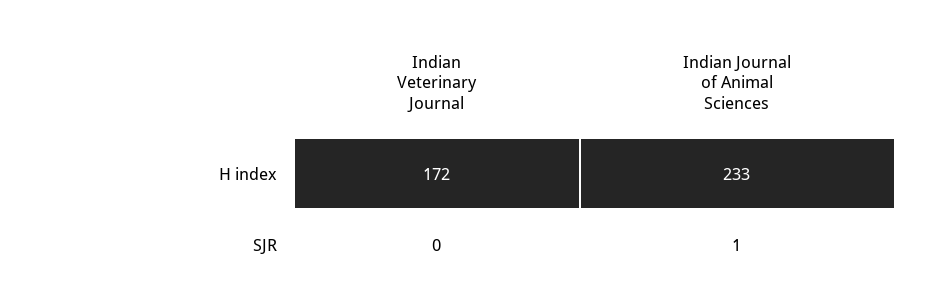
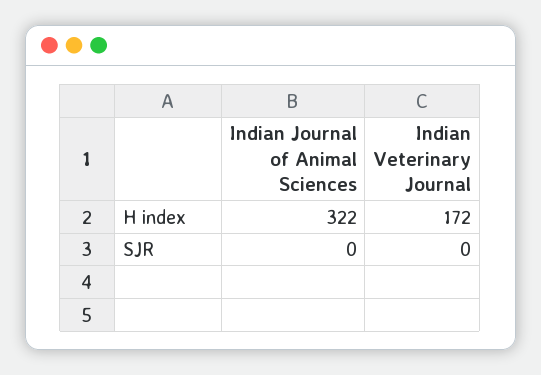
  {
    "Indian Veterinary Journal": {
      "H index": 172,
      "SJR": 0
    },
    "Indian Journal of Animal Sciences": {
-     "H index": 233,
+     "H index": 322,
-     "SJR": 1
+     "SJR": 0
    }
  }

